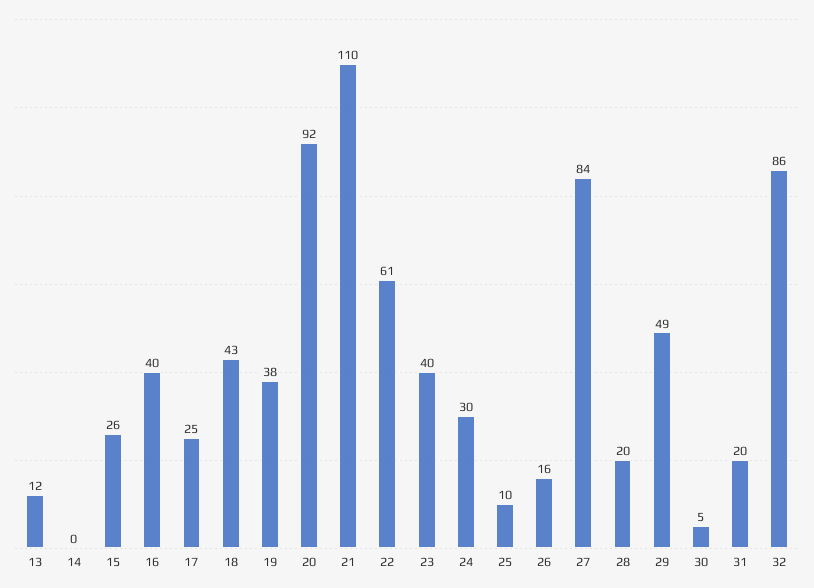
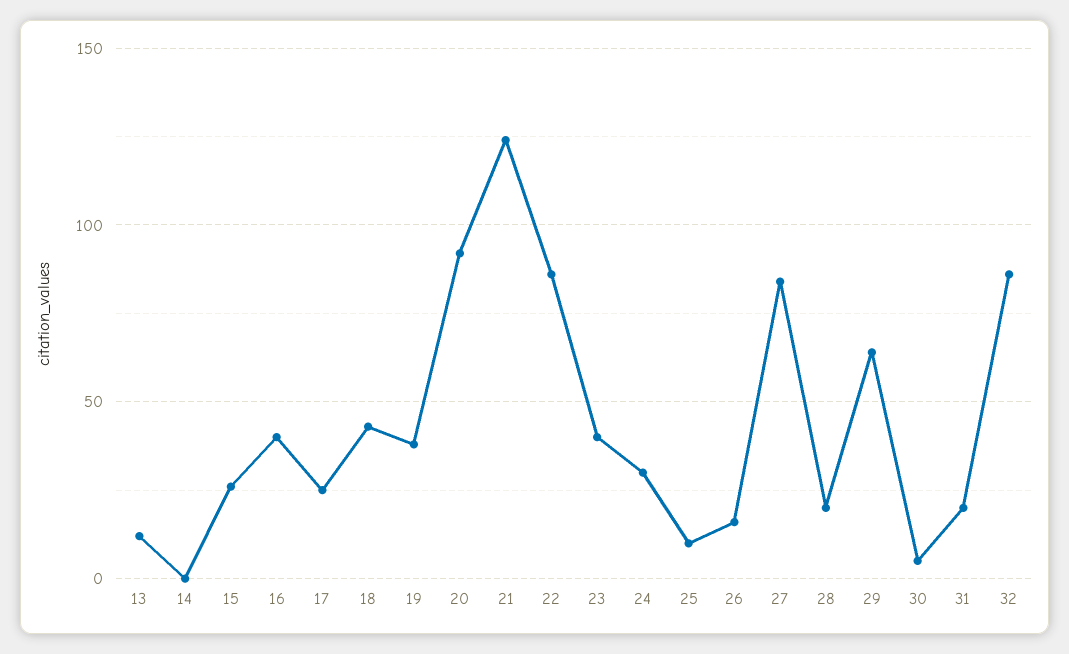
  {
    "13": 12,
    "14": 0,
    "15": 26,
    "16": 40,
    "17": 25,
    "18": 43,
    "19": 38,
    "20": 92,
-   "21": 110,
+   "21": 125,
-   "22": 61,
+   "22": 85,
    "23": 40,
    "24": 30,
    "25": 10,
    "26": 16,
    "27": 84,
    "28": 20,
-   "29": 49,
+   "29": 65,
    "30": 5,
    "31": 20,
    "32": 86
  }

